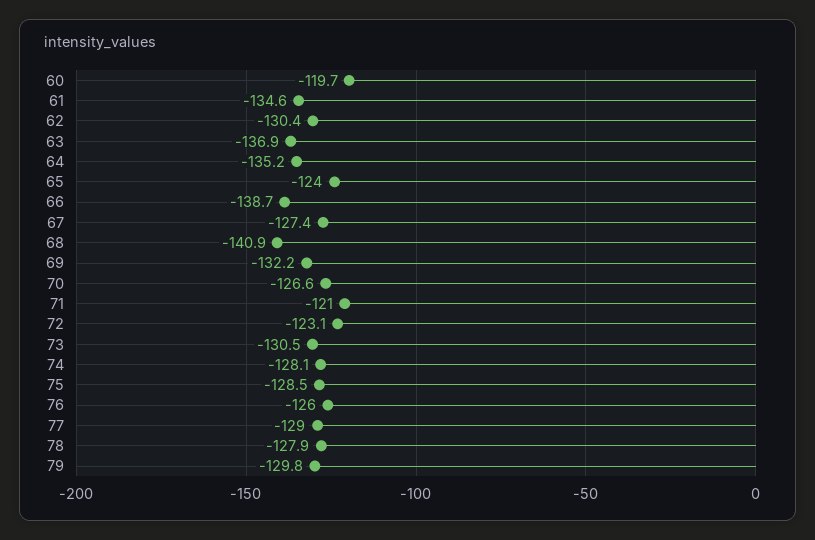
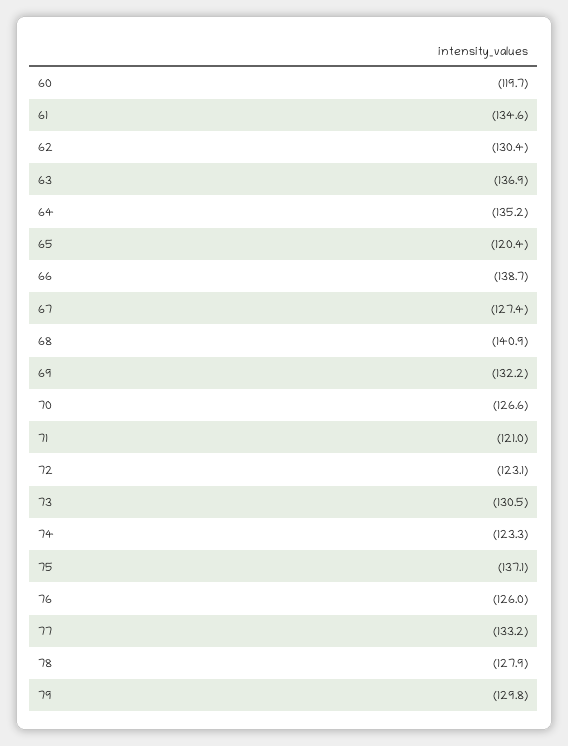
  {
    "60": -119.7,
    "61": -134.6,
    "62": -130.4,
    "63": -136.9,
    "64": -135.2,
-   "65": -124,
+   "65": -120.4,
    "66": -138.7,
    "67": -127.4,
    "68": -140.9,
    "69": -132.2,
    "70": -126.6,
    "71": -121,
    "72": -123.1,
    "73": -130.5,
-   "74": -128.1,
+   "74": -123.3,
-   "75": -128.5,
+   "75": -137.1,
    "76": -126,
-   "77": -129,
+   "77": -133.2,
    "78": -127.9,
    "79": -129.8
  }

